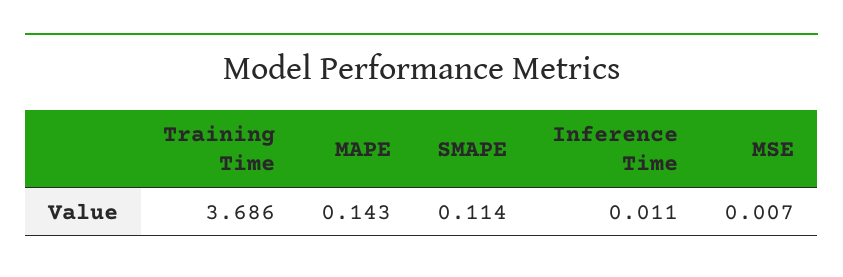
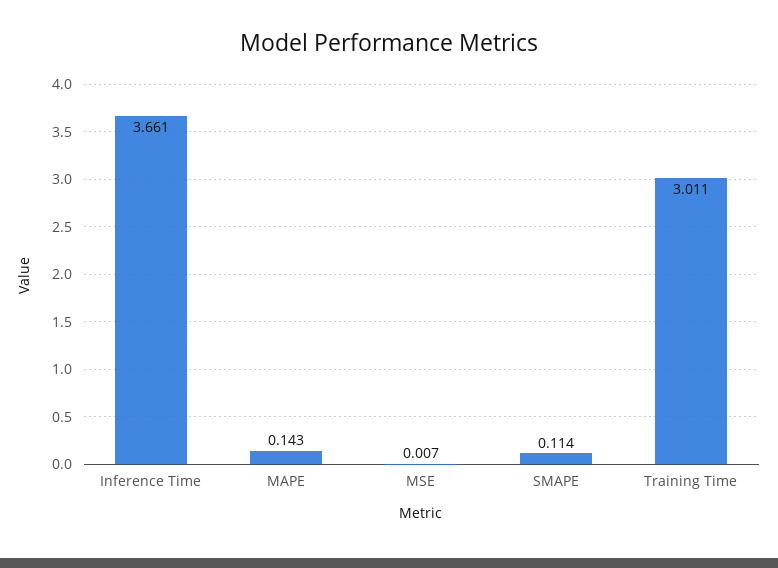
  {
-   "Training Time": 3.686,
+   "Training Time": 3.011,
    "MAPE": 0.143,
    "SMAPE": 0.114,
-   "Inference Time": 0.011,
+   "Inference Time": 3.661,
    "MSE": 0.007
  }

